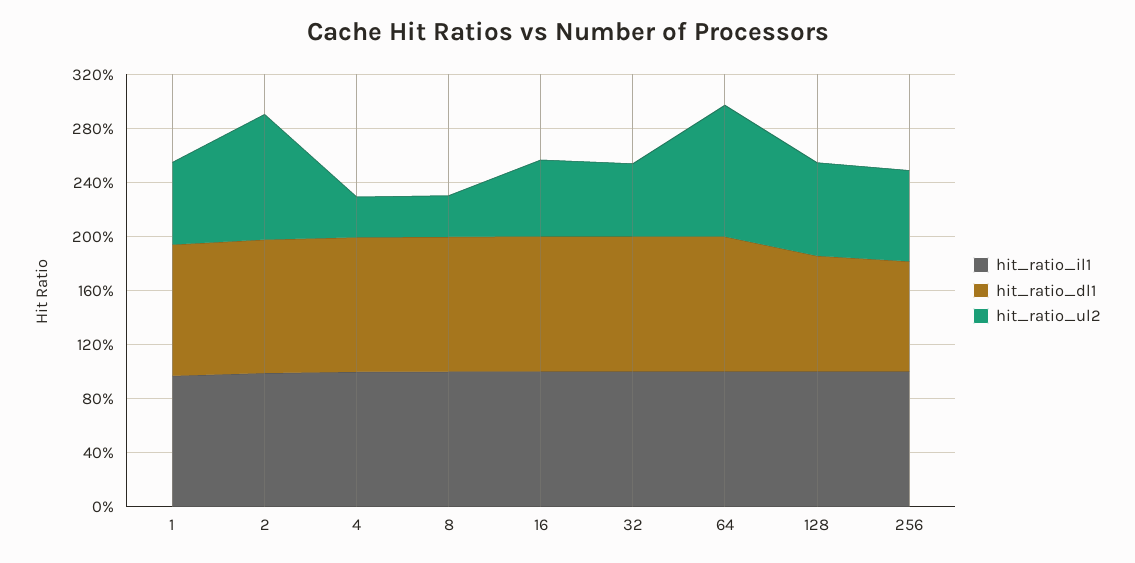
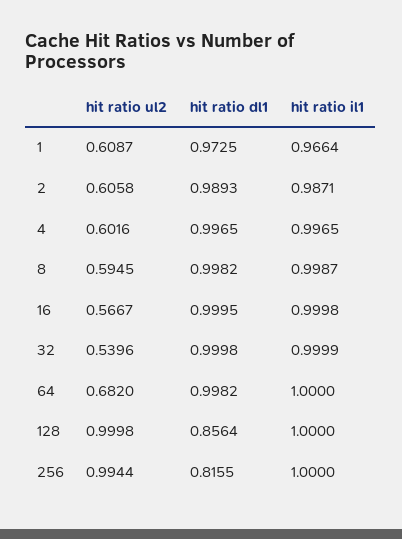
  {
    "hit_ratio_il1": {
      "1": 0.9664,
      "2": 0.9871,
      "4": 0.9965,
      "8": 0.9987,
      "16": 0.9998,
      "32": 0.9999,
      "64": 1,
      "128": 1,
      "256": 1
    },
    "hit_ratio_dl1": {
      "1": 0.9725,
      "2": 0.9893,
      "4": 0.9965,
      "8": 0.9982,
      "16": 0.9995,
      "32": 0.9998,
      "64": 0.9982,
      "128": 0.8564,
      "256": 0.8155
    },
    "hit_ratio_ul2": {
      "1": 0.6087,
-     "2": 0.9,
+     "2": 0.6058,
-     "4": 0.3,
+     "4": 0.6016,
-     "8": 0.3,
+     "8": 0.5945,
      "16": 0.5667,
      "32": 0.5396,
-     "64": 1,
+     "64": 0.682,
-     "128": 0.7,
+     "128": 0.9998,
-     "256": 0.7
+     "256": 0.9944
    }
  }

